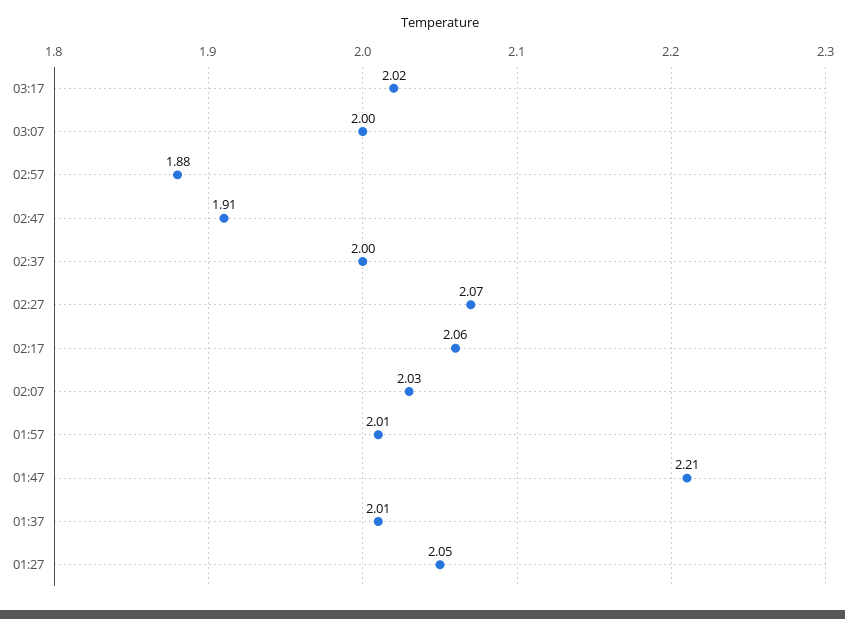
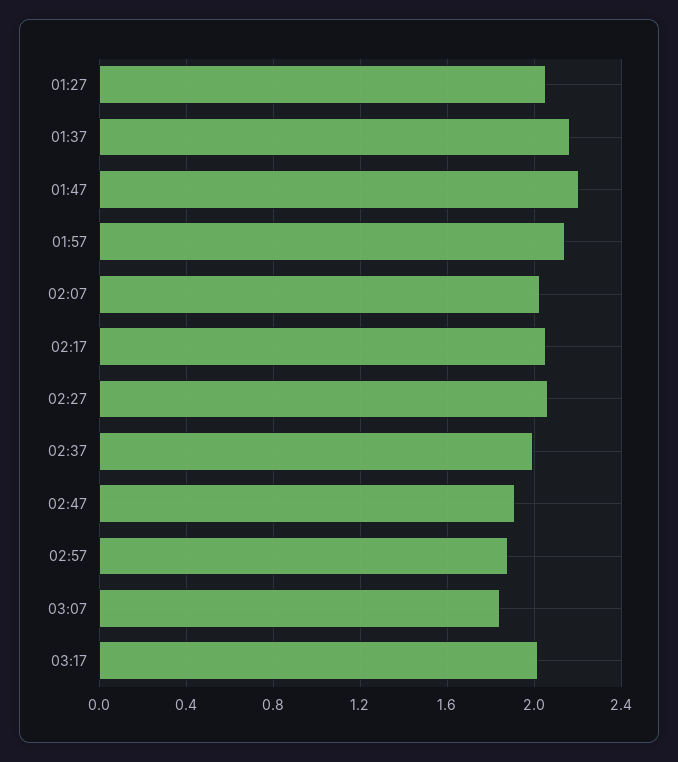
  {
    "03:17": 2.02,
-   "03:07": 2,
+   "03:07": 1.85,
    "02:57": 1.88,
    "02:47": 1.91,
    "02:37": 2,
    "02:27": 2.07,
    "02:17": 2.06,
    "02:07": 2.03,
-   "01:57": 2.01,
+   "01:57": 2.15,
    "01:47": 2.21,
-   "01:37": 2.01,
+   "01:37": 2.15,
    "01:27": 2.05
  }

